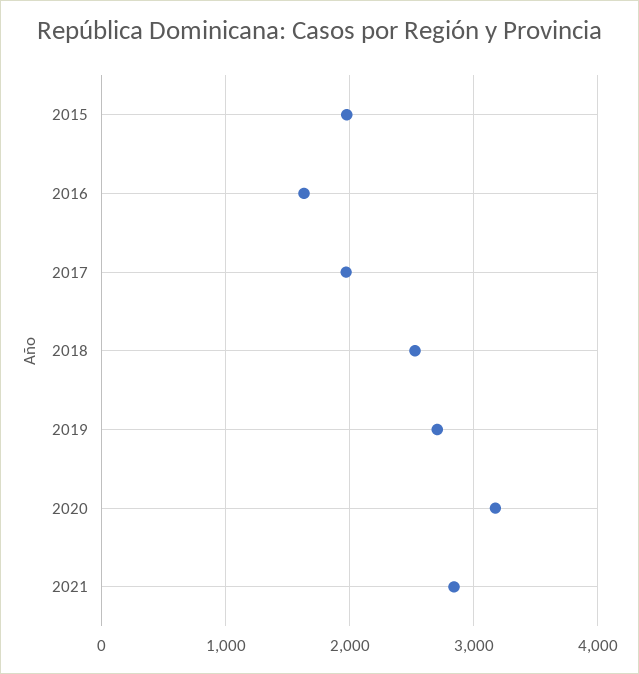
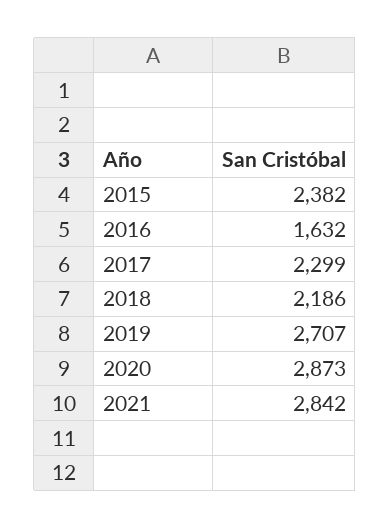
  {
-   "2015": 2000,
+   "2015": 2382,
    "2016": 1632,
-   "2017": 2000,
+   "2017": 2299,
-   "2018": 2500,
+   "2018": 2186,
    "2019": 2707,
-   "2020": 3200,
+   "2020": 2873,
    "2021": 2842
  }

